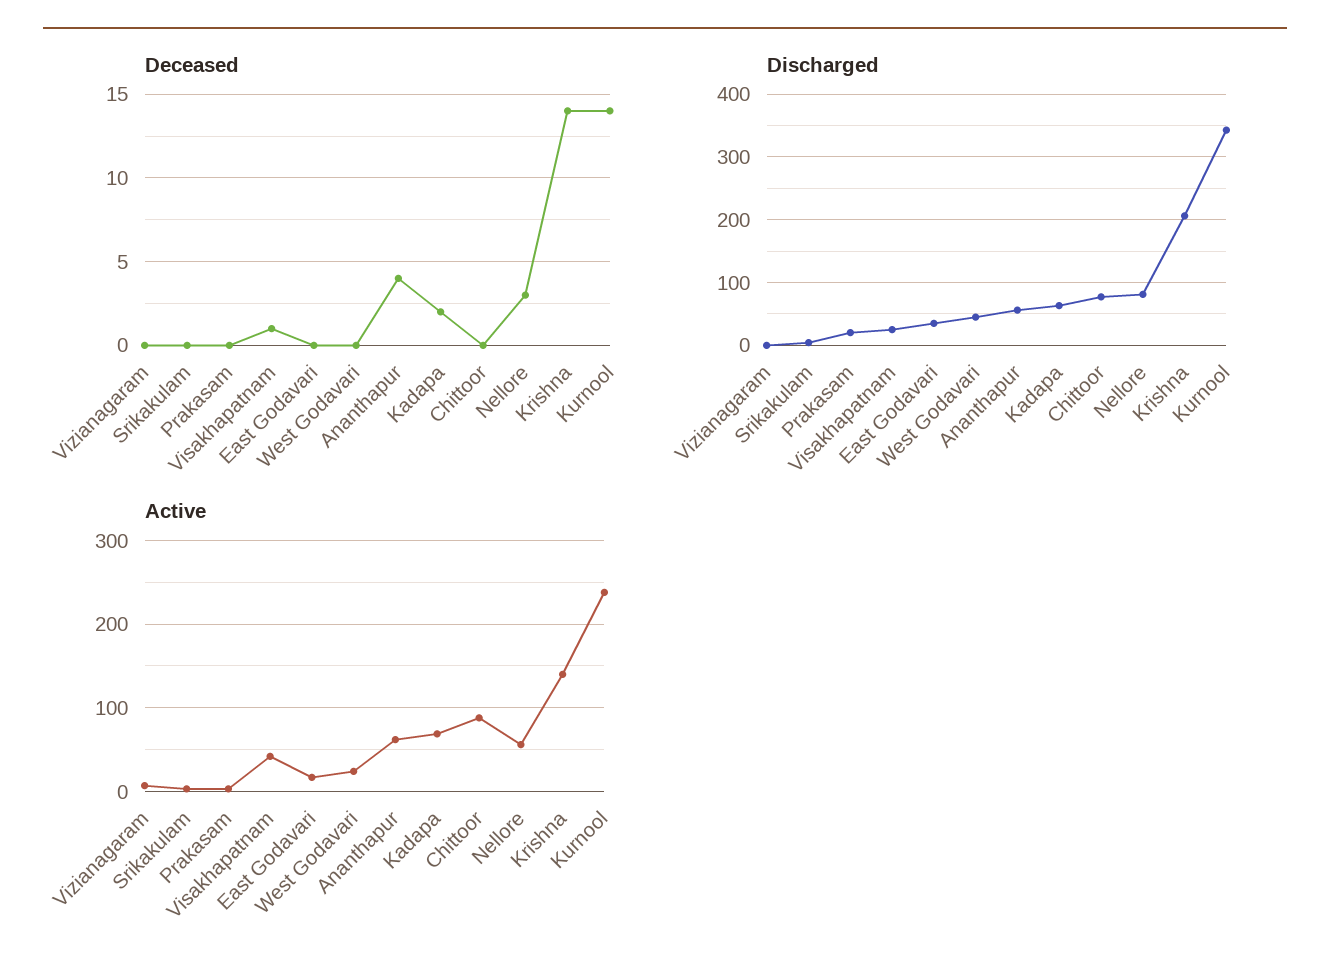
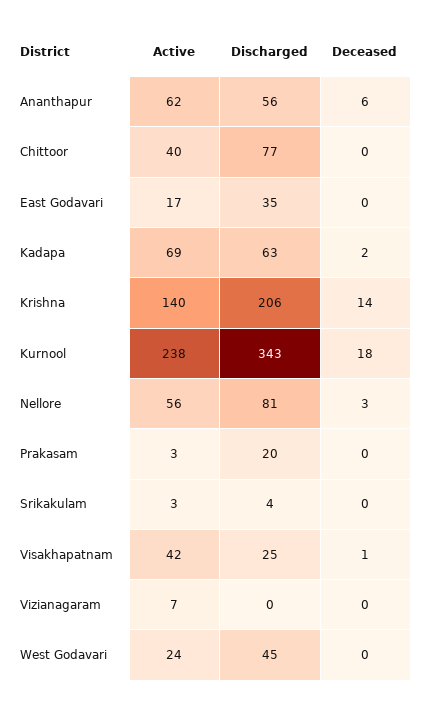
  {
    "Deceased": {
      "Vizianagaram": 0,
      "Srikakulam": 0,
      "Prakasam": 0,
      "Visakhapatnam": 1,
      "East Godavari": 0,
      "West Godavari": 0,
-     "Ananthapur": 4,
+     "Ananthapur": 6,
      "Kadapa": 2,
      "Chittoor": 0,
      "Nellore": 3,
      "Krishna": 14,
-     "Kurnool": 14
+     "Kurnool": 18
    },
    "Discharged": {
      "Vizianagaram": 0,
      "Srikakulam": 4,
      "Prakasam": 20,
      "Visakhapatnam": 25,
      "East Godavari": 35,
      "West Godavari": 45,
      "Ananthapur": 56,
      "Kadapa": 63,
      "Chittoor": 77,
      "Nellore": 81,
      "Krishna": 206,
      "Kurnool": 343
    },
    "Active": {
      "Vizianagaram": 7,
      "Srikakulam": 3,
      "Prakasam": 3,
      "Visakhapatnam": 42,
      "East Godavari": 17,
      "West Godavari": 24,
      "Ananthapur": 62,
      "Kadapa": 69,
-     "Chittoor": 90,
+     "Chittoor": 40,
      "Nellore": 56,
      "Krishna": 140,
      "Kurnool": 238
    }
  }

